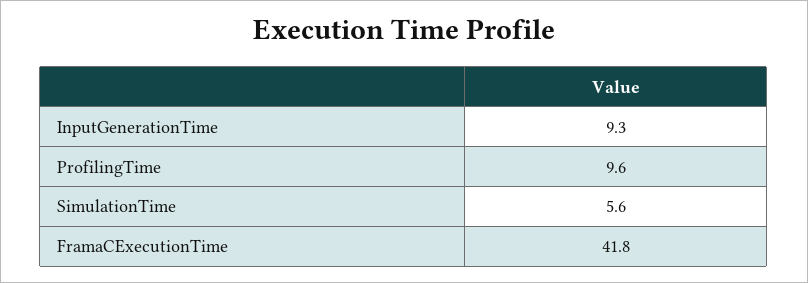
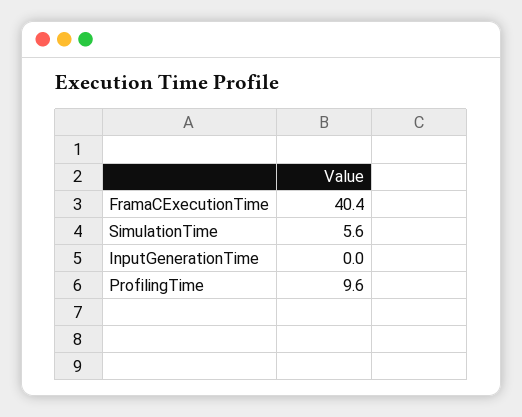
  {
-   "InputGenerationTime": 9.3,
+   "InputGenerationTime": 0,
    "ProfilingTime": 9.6,
    "SimulationTime": 5.6,
-   "FramaCExecutionTime": 41.8
+   "FramaCExecutionTime": 40.4
  }

